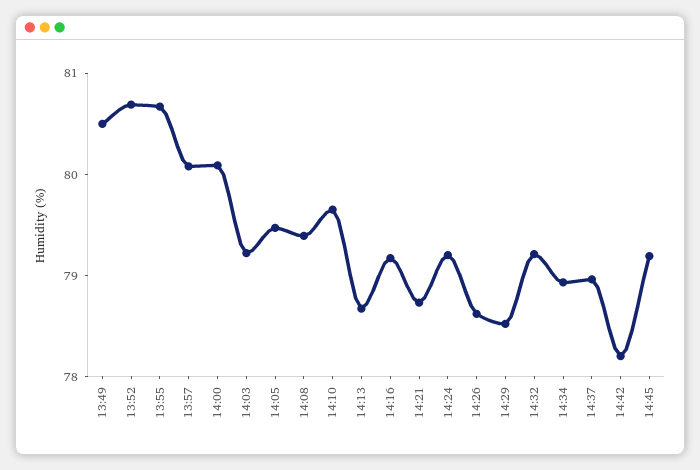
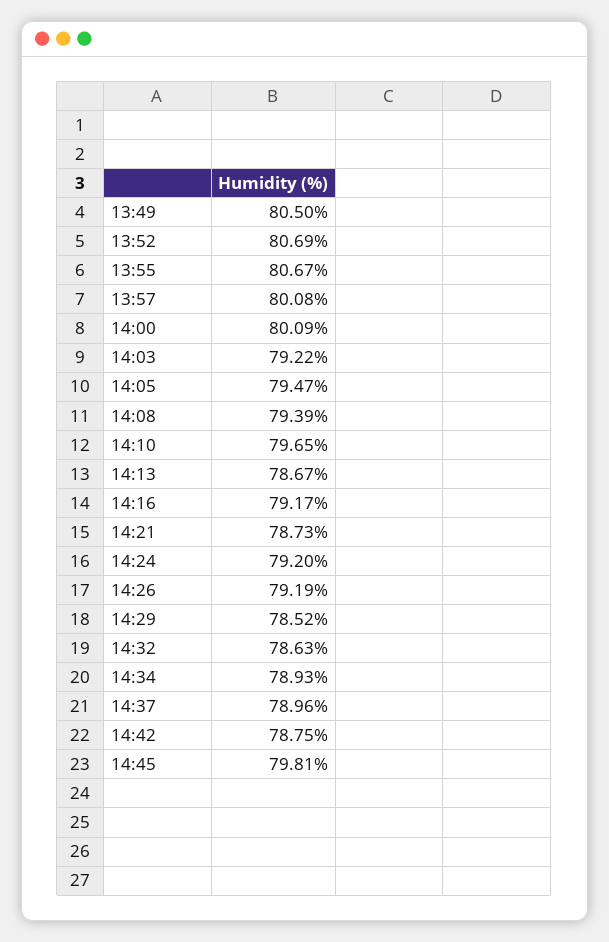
  {
    "13:49": 80.5,
    "13:52": 80.69,
    "13:55": 80.67,
    "13:57": 80.08,
    "14:00": 80.09,
    "14:03": 79.22,
    "14:05": 79.47,
    "14:08": 79.39,
    "14:10": 79.65,
    "14:13": 78.67,
    "14:16": 79.17,
    "14:21": 78.73,
    "14:24": 79.2,
-   "14:26": 78.6,
+   "14:26": 79.19,
    "14:29": 78.52,
-   "14:32": 79.2,
+   "14:32": 78.63,
    "14:34": 78.93,
    "14:37": 78.96,
-   "14:42": 78.2,
+   "14:42": 78.75,
-   "14:45": 79.2
+   "14:45": 79.81
  }

